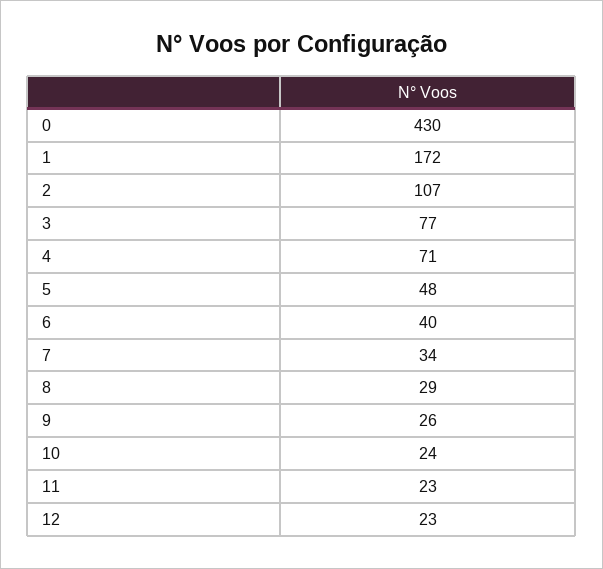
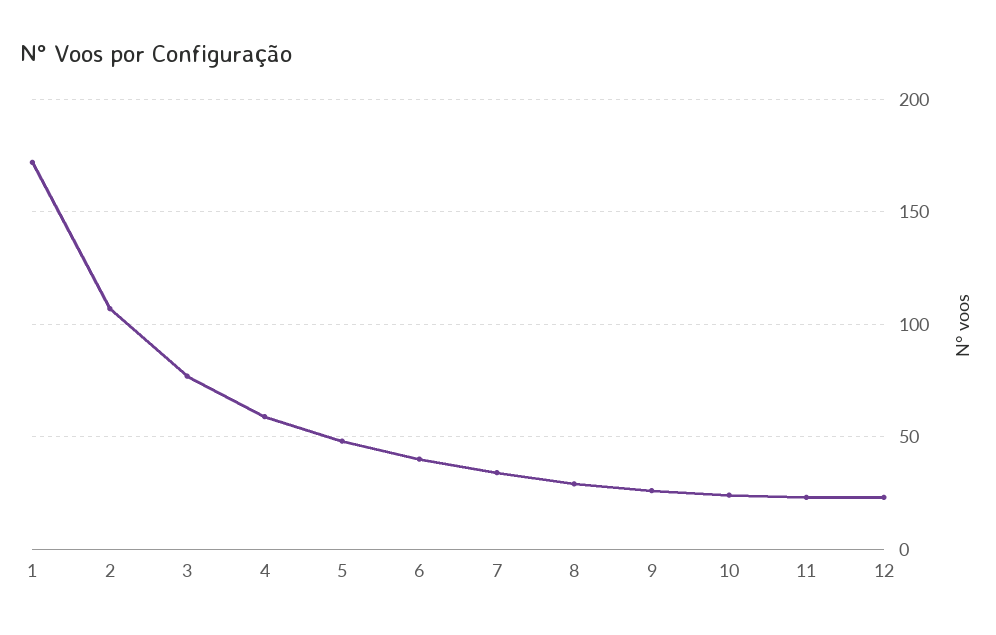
  {
-   "0": 430,
    "1": 172,
    "2": 107,
    "3": 77,
-   "4": 71,
+   "4": 60,
    "5": 48,
    "6": 40,
    "7": 34,
    "8": 29,
    "9": 26,
    "10": 24,
    "11": 23,
    "12": 23
  }

